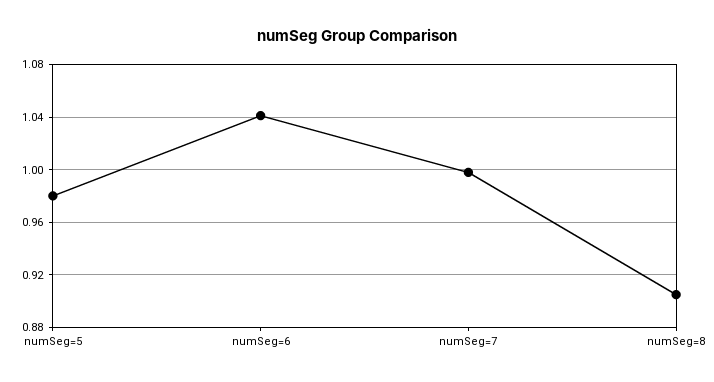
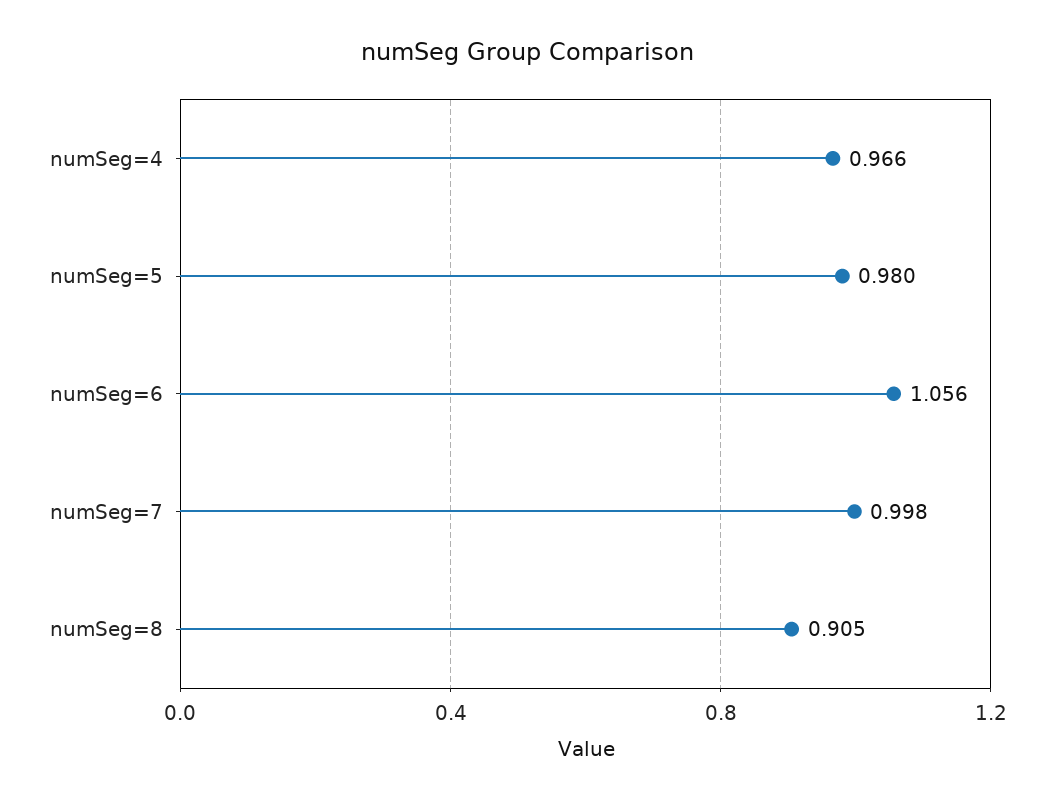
  {
    "numSeg=5": 0.98,
-   "numSeg=6": 1.04,
+   "numSeg=6": 1.056,
    "numSeg=7": 0.998,
-   "numSeg=8": 0.905
+   "numSeg=8": 0.905,
+   "numSeg=4": 0.966
  }

